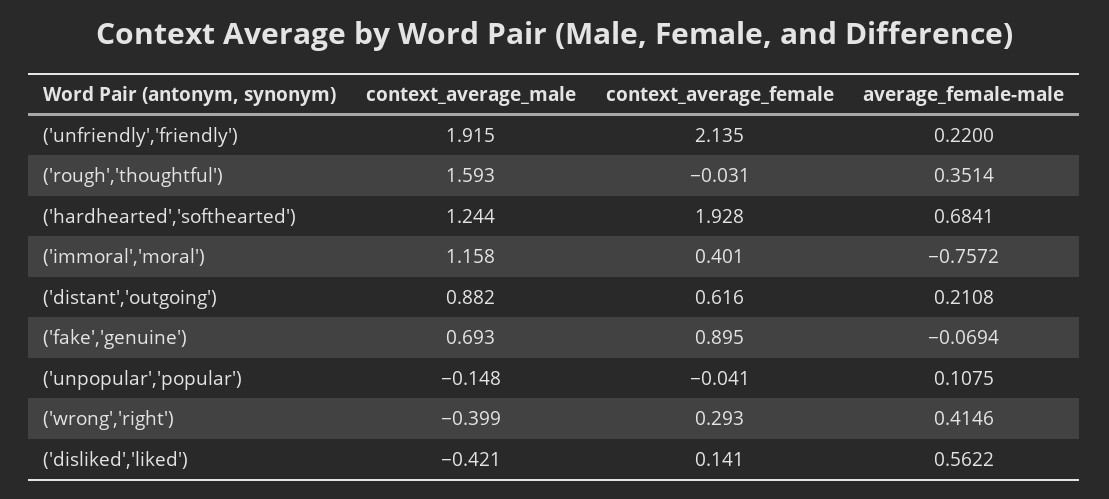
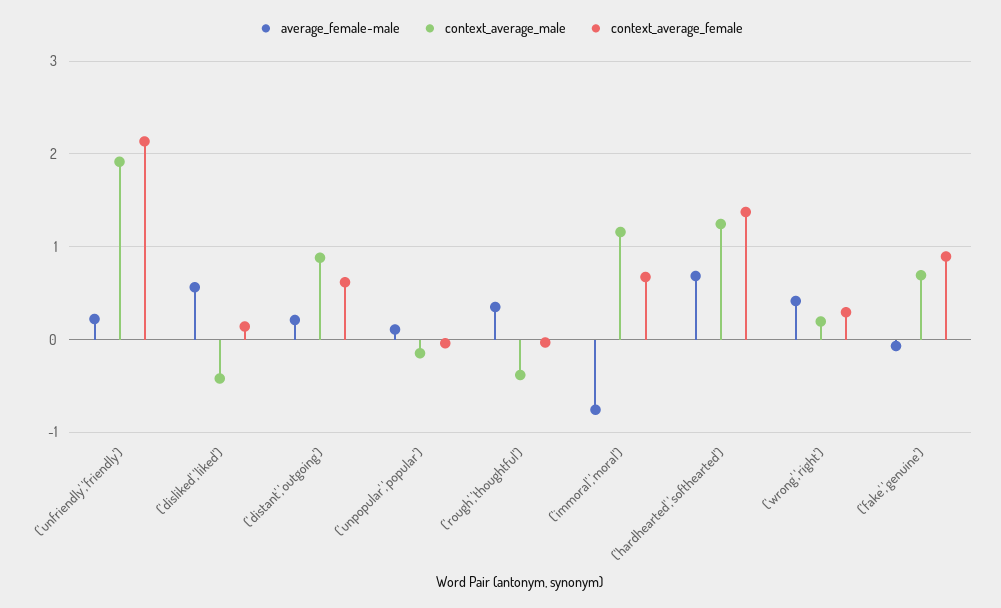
  {
    "context_average_male": {
      "('unfriendly','friendly')": 1.915,
-     "('rough','thoughtful')": 1.593,
+     "('rough','thoughtful')": -0.4,
      "('hardhearted','softhearted')": 1.244,
      "('immoral','moral')": 1.158,
      "('distant','outgoing')": 0.882,
      "('fake','genuine')": 0.693,
      "('unpopular','popular')": -0.148,
-     "('wrong','right')": -0.399,
+     "('wrong','right')": 0.2,
      "('disliked','liked')": -0.421
    },
    "context_average_female": {
      "('unfriendly','friendly')": 2.135,
      "('rough','thoughtful')": -0.031,
-     "('hardhearted','softhearted')": 1.928,
+     "('hardhearted','softhearted')": 1.4,
-     "('immoral','moral')": 0.401,
+     "('immoral','moral')": 0.7,
      "('distant','outgoing')": 0.616,
      "('fake','genuine')": 0.895,
      "('unpopular','popular')": -0.041,
      "('wrong','right')": 0.293,
      "('disliked','liked')": 0.141
    },
    "average_female-male": {
      "('unfriendly','friendly')": 0.22,
      "('rough','thoughtful')": 0.3514,
      "('hardhearted','softhearted')": 0.6841,
      "('immoral','moral')": -0.7572,
      "('distant','outgoing')": 0.2108,
      "('fake','genuine')": -0.0694,
      "('unpopular','popular')": 0.1075,
      "('wrong','right')": 0.4146,
      "('disliked','liked')": 0.5622
    }
  }

